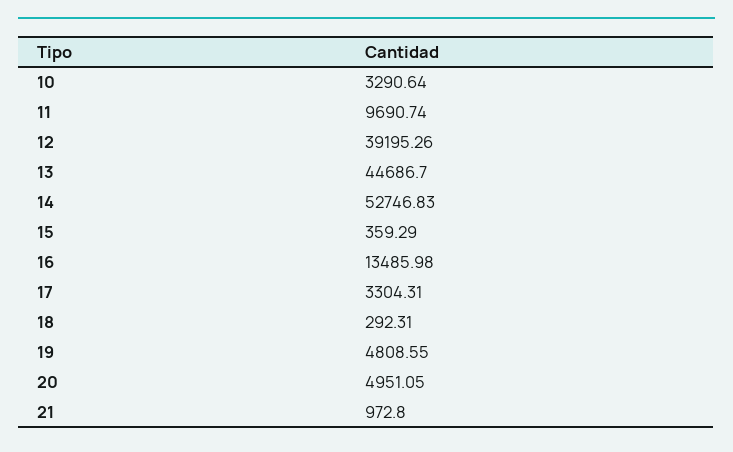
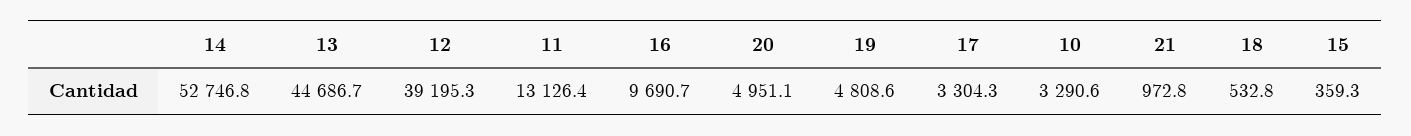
  {
    "10": 3290.64,
-   "11": 9690.74,
+   "11": 13126.4,
    "12": 39195.26,
    "13": 44686.7,
    "14": 52746.83,
    "15": 359.29,
-   "16": 13485.98,
+   "16": 9690.7,
    "17": 3304.31,
-   "18": 292.31,
+   "18": 532.8,
    "19": 4808.55,
    "20": 4951.05,
    "21": 972.8
  }

